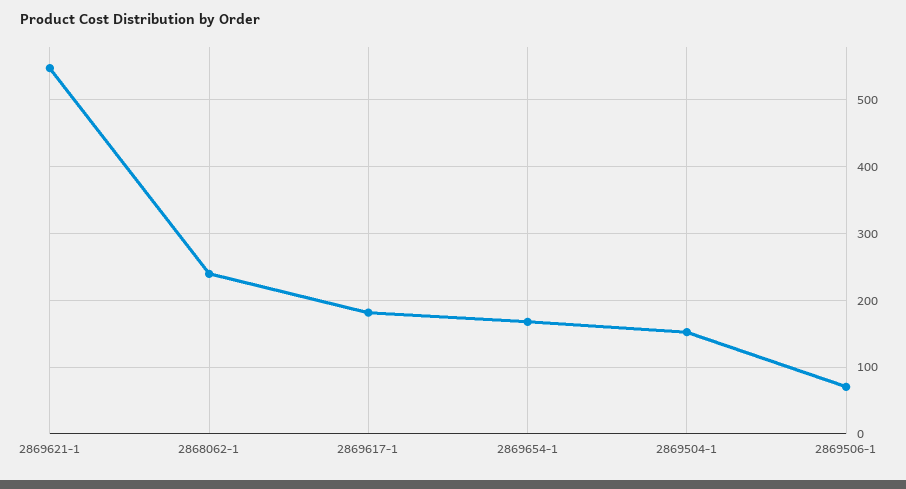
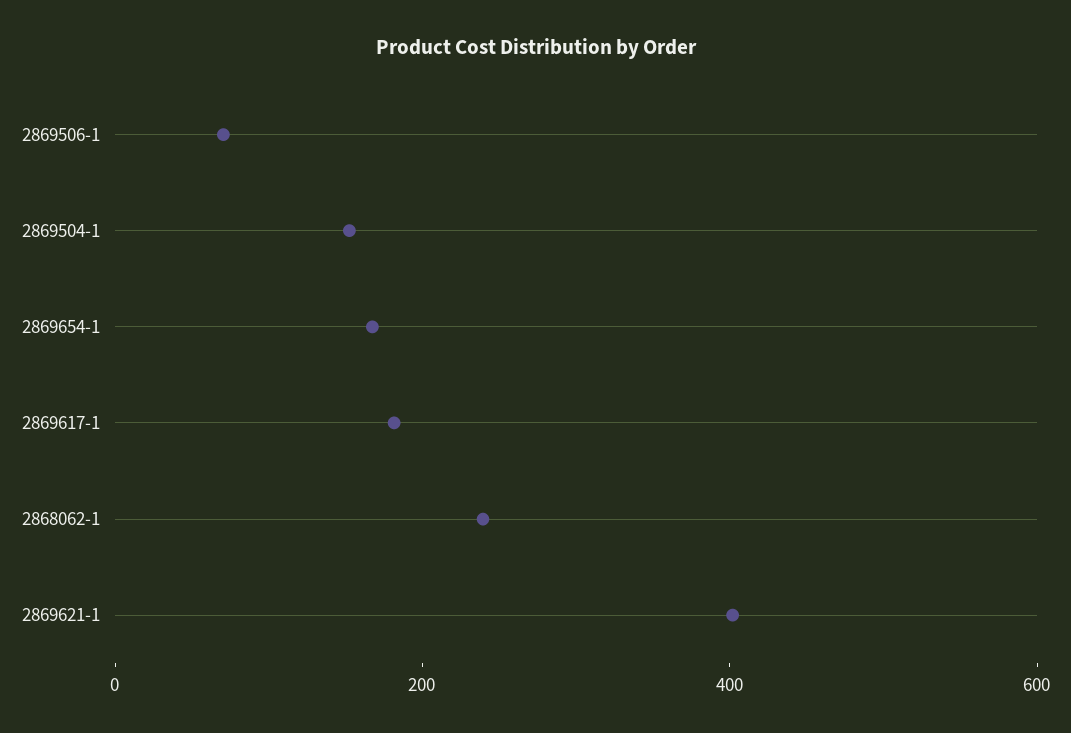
  {
-   "2869621-1": 550,
+   "2869621-1": 400,
    "2868062-1": 240,
    "2869617-1": 180,
    "2869654-1": 170,
    "2869504-1": 150,
    "2869506-1": 70
  }

